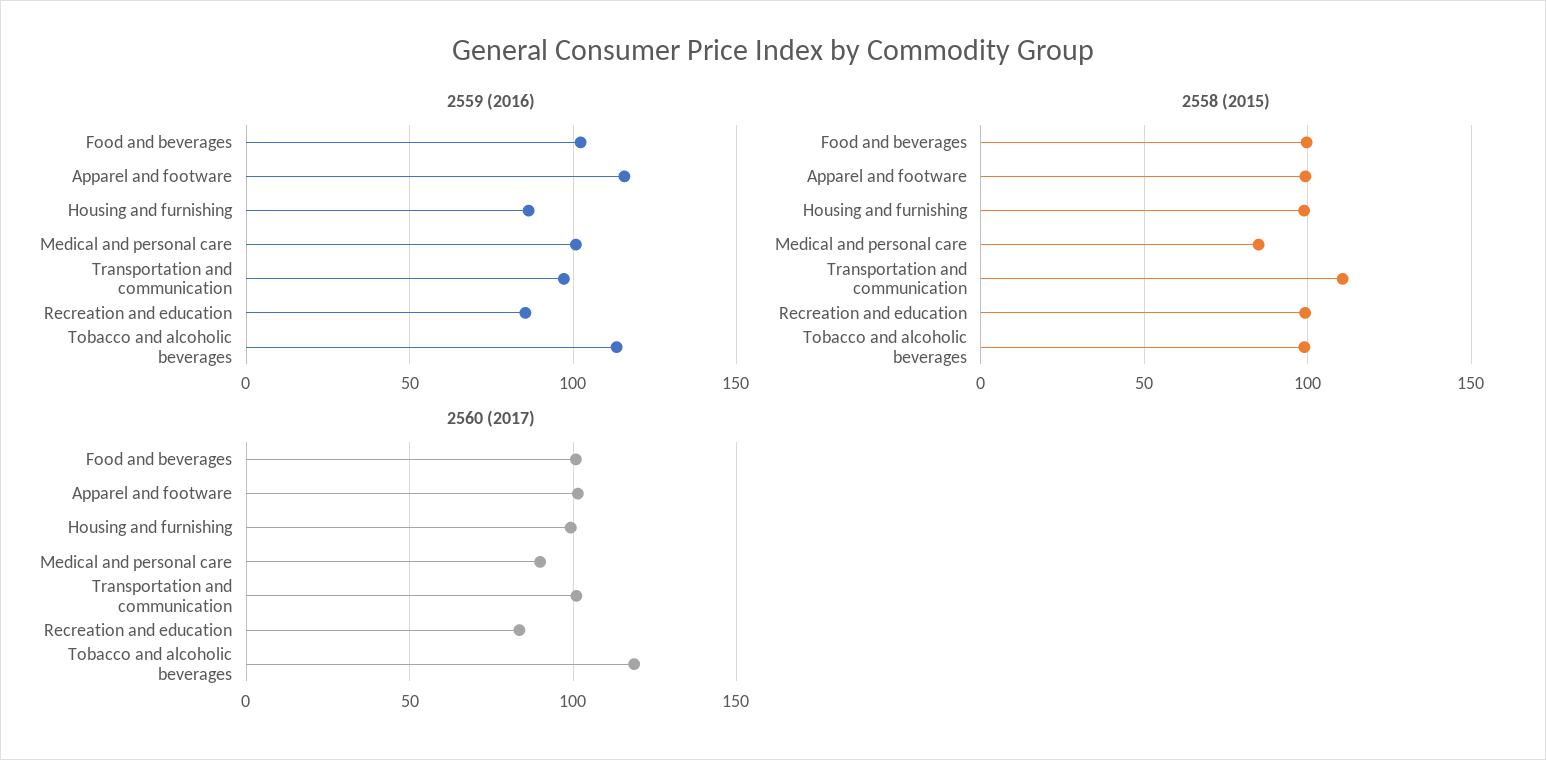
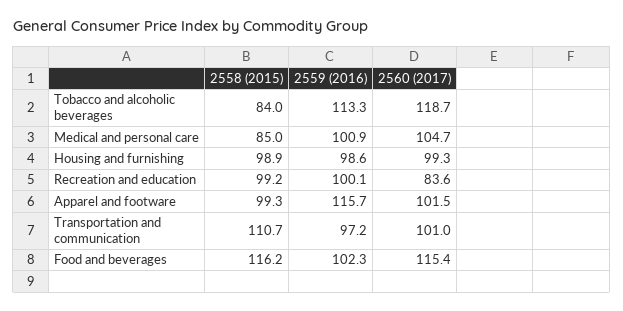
  {
    "2559 (2016)": {
      "Food and beverages": 102.3,
      "Apparel and footware": 115.7,
-     "Housing and furnishing": 85,
+     "Housing and furnishing": 98.6,
      "Medical and personal care": 100.9,
      "Transportation and communication": 97.2,
-     "Recreation and education": 85,
+     "Recreation and education": 100.1,
      "Tobacco and alcoholic beverages": 113.3
    },
    "2558 (2015)": {
-     "Food and beverages": 100,
+     "Food and beverages": 116.2,
      "Apparel and footware": 99.3,
      "Housing and furnishing": 98.9,
      "Medical and personal care": 85,
      "Transportation and communication": 110.7,
      "Recreation and education": 99.2,
-     "Tobacco and alcoholic beverages": 100
+     "Tobacco and alcoholic beverages": 84
    },
    "2560 (2017)": {
-     "Food and beverages": 100,
+     "Food and beverages": 115.4,
      "Apparel and footware": 101.5,
      "Housing and furnishing": 99.3,
-     "Medical and personal care": 90,
+     "Medical and personal care": 104.7,
      "Transportation and communication": 101,
      "Recreation and education": 83.6,
      "Tobacco and alcoholic beverages": 118.7
    }
  }

